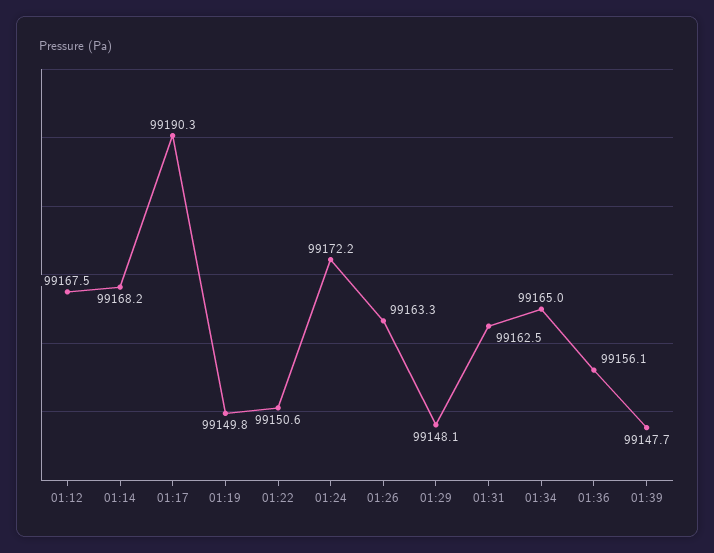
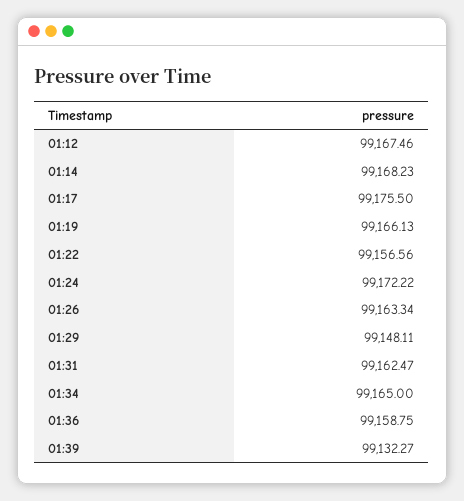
  {
    "01:12": 99167.46,
    "01:14": 99168.23,
-   "01:17": 99190.3,
+   "01:17": 99175.5,
-   "01:19": 99149.8,
+   "01:19": 99166.13,
-   "01:22": 99150.6,
+   "01:22": 99156.56,
    "01:24": 99172.22,
    "01:26": 99163.34,
    "01:29": 99148.11,
    "01:31": 99162.47,
    "01:34": 99165,
-   "01:36": 99156.1,
+   "01:36": 99158.75,
-   "01:39": 99147.7
+   "01:39": 99132.27
  }

